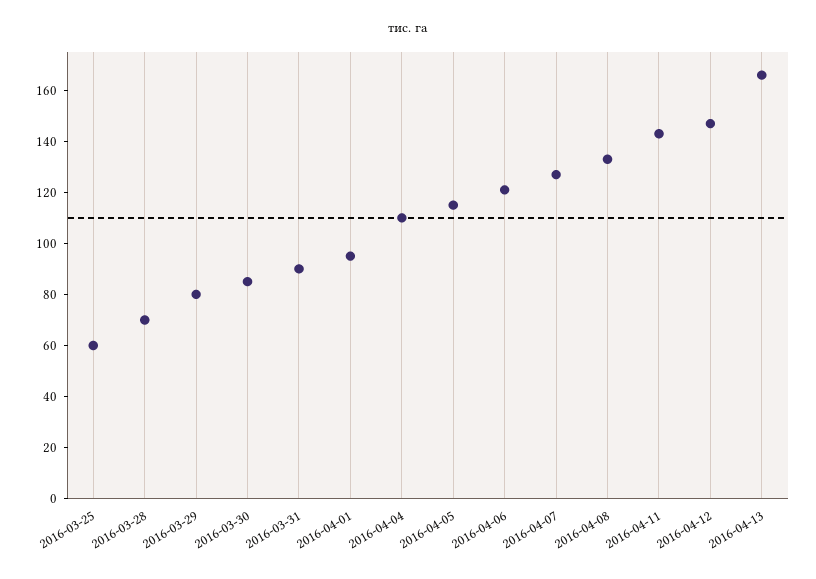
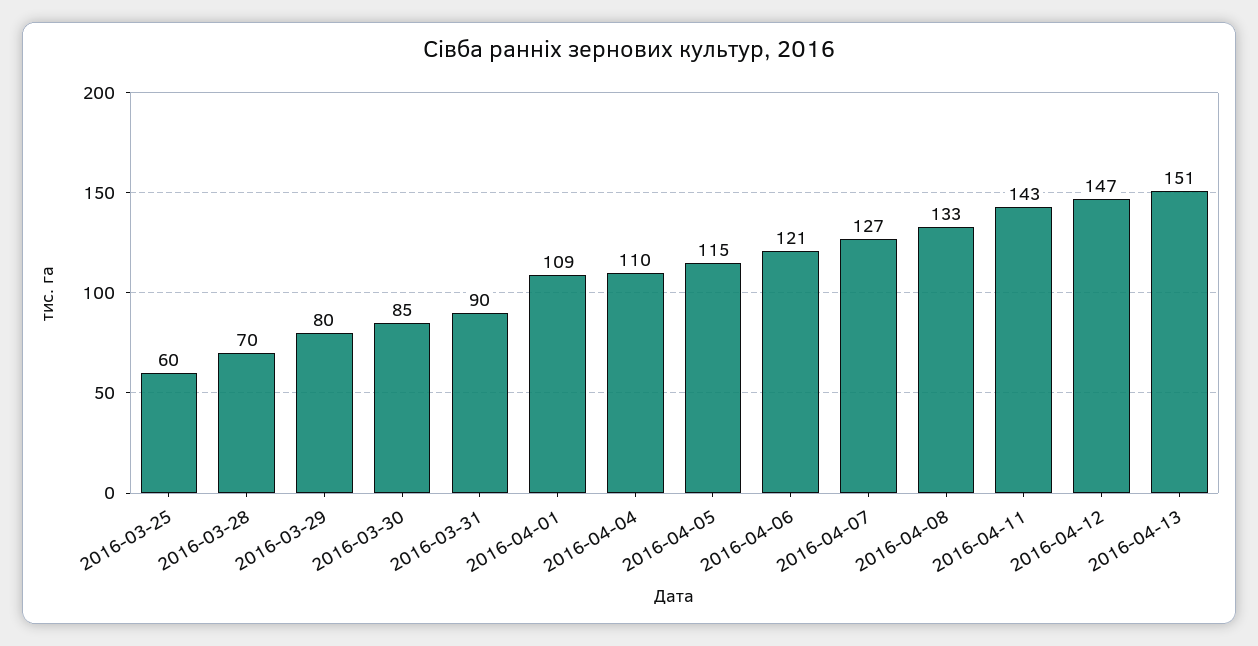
  {
    "2016-03-25": 60,
    "2016-03-28": 70,
    "2016-03-29": 80,
    "2016-03-30": 85,
    "2016-03-31": 90,
-   "2016-04-01": 95,
+   "2016-04-01": 109,
    "2016-04-04": 110,
    "2016-04-05": 115,
    "2016-04-06": 121,
    "2016-04-07": 127,
    "2016-04-08": 133,
    "2016-04-11": 143,
    "2016-04-12": 147,
-   "2016-04-13": 165
+   "2016-04-13": 151
  }

